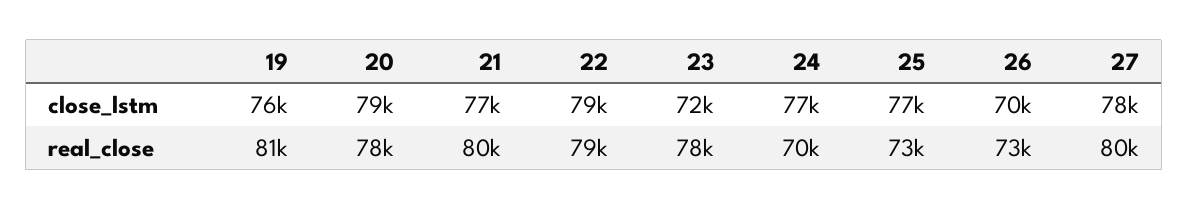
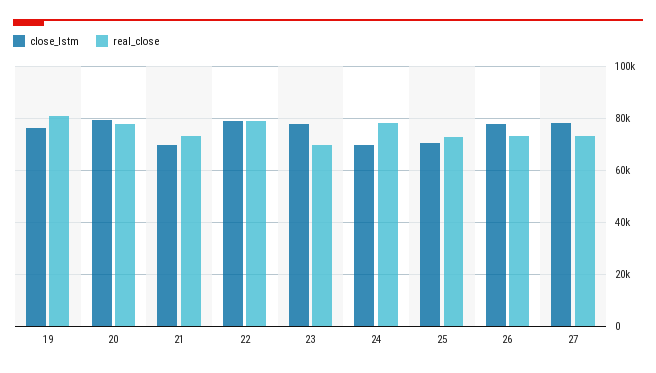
  {
    "close_lstm": {
      "19": 76000,
      "20": 79000,
-     "21": 77000,
+     "21": 70000,
      "22": 79000,
-     "23": 72000,
+     "23": 77500,
-     "24": 77000,
+     "24": 70000,
-     "25": 77000,
+     "25": 70000,
-     "26": 70000,
+     "26": 77500,
      "27": 78000
    },
    "real_close": {
      "19": 81000,
      "20": 78000,
-     "21": 80000,
+     "21": 72500,
      "22": 79000,
-     "23": 78000,
+     "23": 70000,
-     "24": 70000,
+     "24": 77500,
      "25": 73000,
      "26": 73000,
-     "27": 80000
+     "27": 72500
    }
  }

